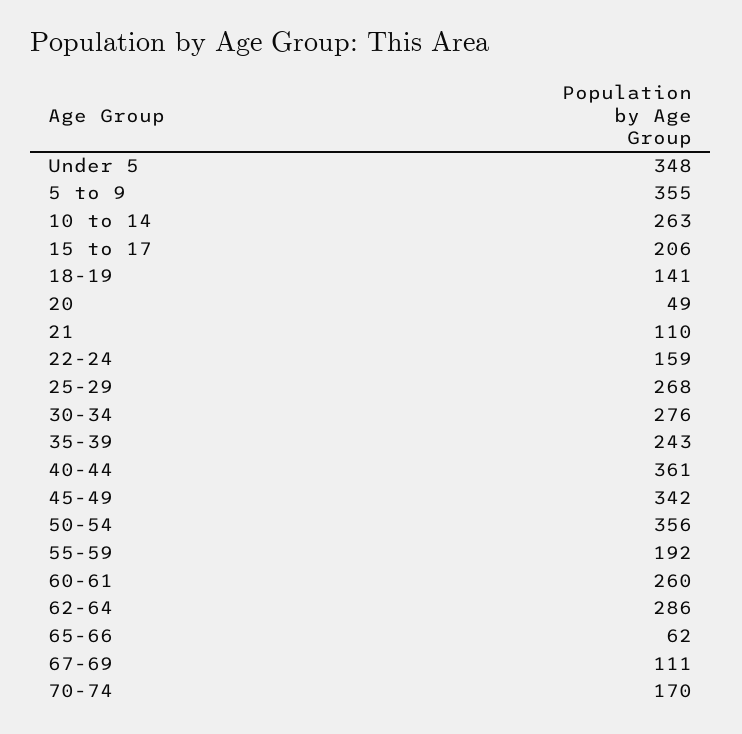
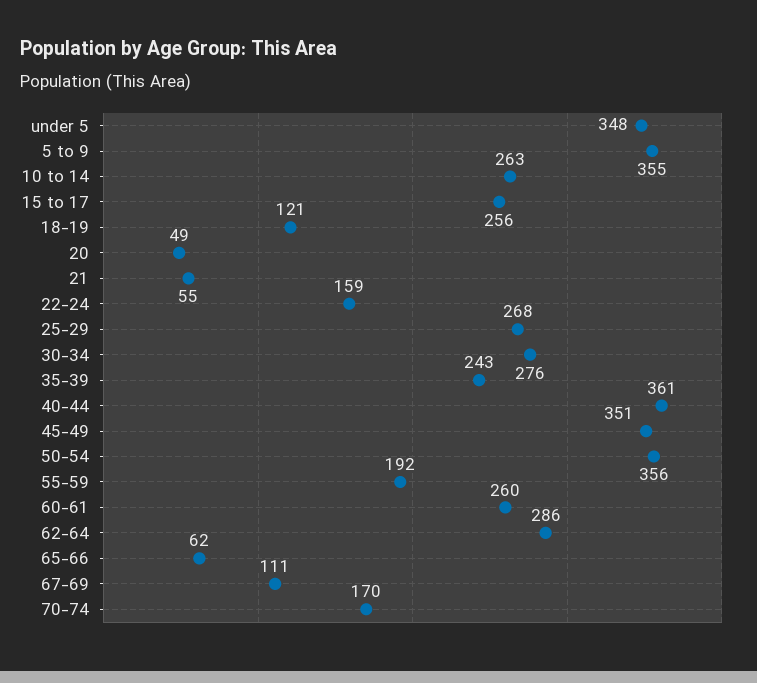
  {
    "Under 5": 348,
    "5 to 9": 355,
    "10 to 14": 263,
-   "15 to 17": 206,
+   "15 to 17": 256,
-   "18-19": 141,
+   "18-19": 121,
    "20": 49,
-   "21": 110,
+   "21": 55,
    "22-24": 159,
    "25-29": 268,
    "30-34": 276,
    "35-39": 243,
    "40-44": 361,
-   "45-49": 342,
+   "45-49": 351,
    "50-54": 356,
    "55-59": 192,
    "60-61": 260,
    "62-64": 286,
    "65-66": 62,
    "67-69": 111,
    "70-74": 170
  }

